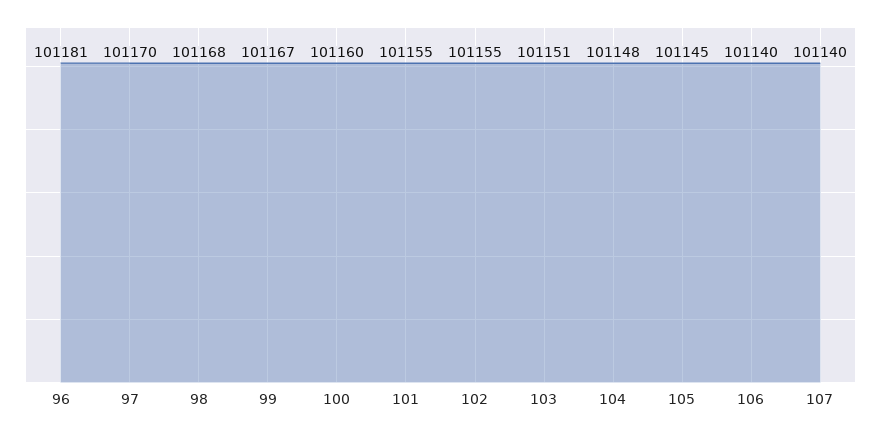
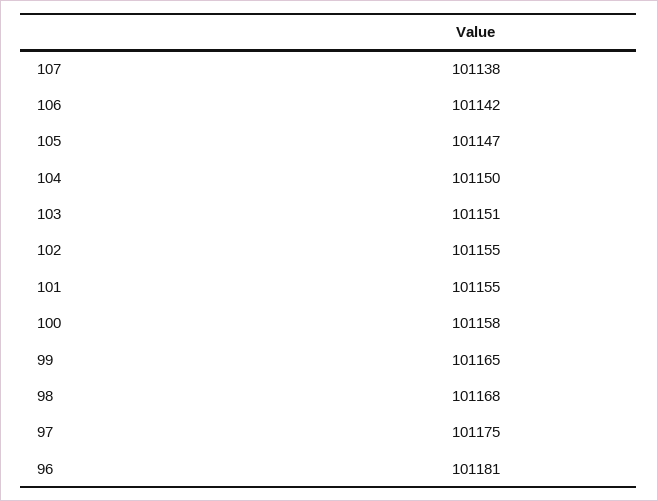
  {
    "96": 101181,
-   "97": 101170,
+   "97": 101175,
    "98": 101168,
-   "99": 101167,
+   "99": 101165,
-   "100": 101160,
+   "100": 101158,
    "101": 101155,
    "102": 101155,
    "103": 101151,
-   "104": 101148,
+   "104": 101150,
-   "105": 101145,
+   "105": 101147,
-   "106": 101140,
+   "106": 101142,
-   "107": 101140
+   "107": 101138
  }

